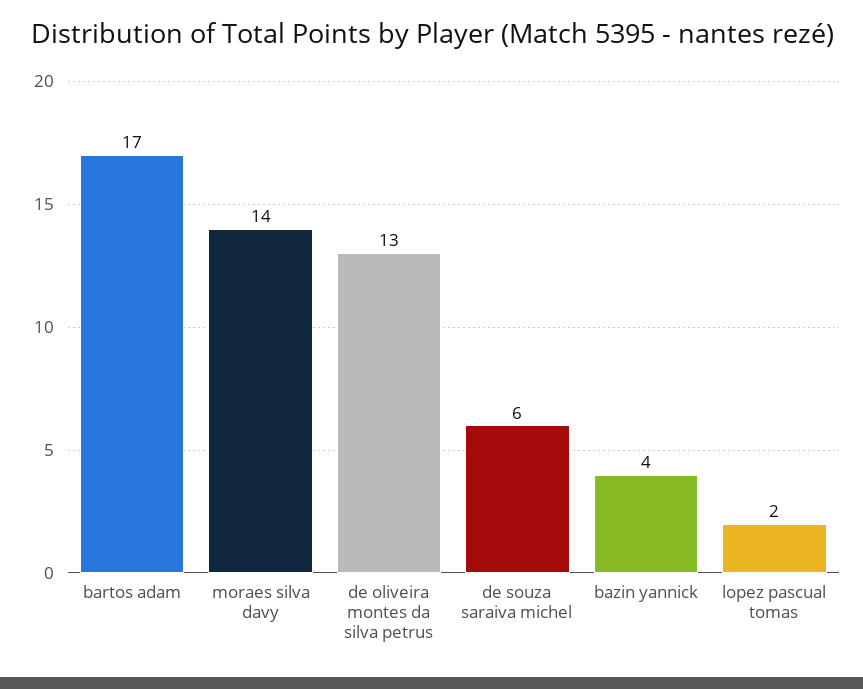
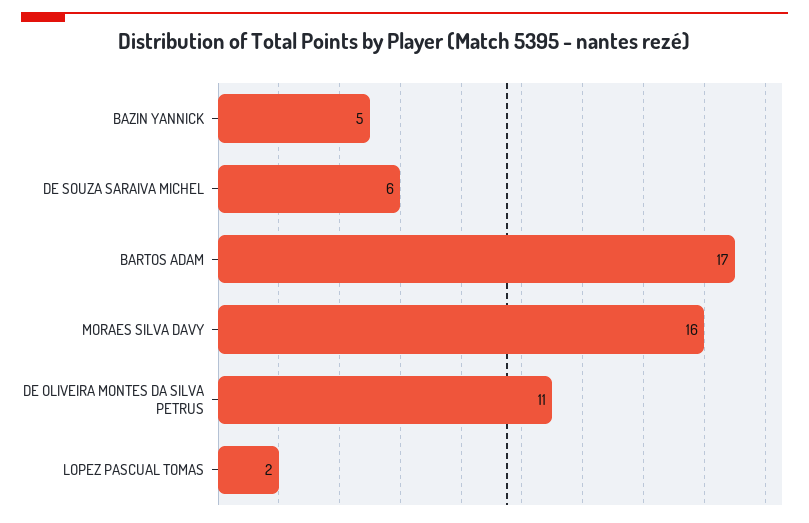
  {
    "bartos adam": 17,
-   "moraes silva davy": 14,
+   "moraes silva davy": 16,
-   "de oliveira montes da silva petrus": 13,
+   "de oliveira montes da silva petrus": 11,
    "de souza saraiva michel": 6,
-   "bazin yannick": 4,
+   "bazin yannick": 5,
    "lopez pascual tomas": 2
  }

